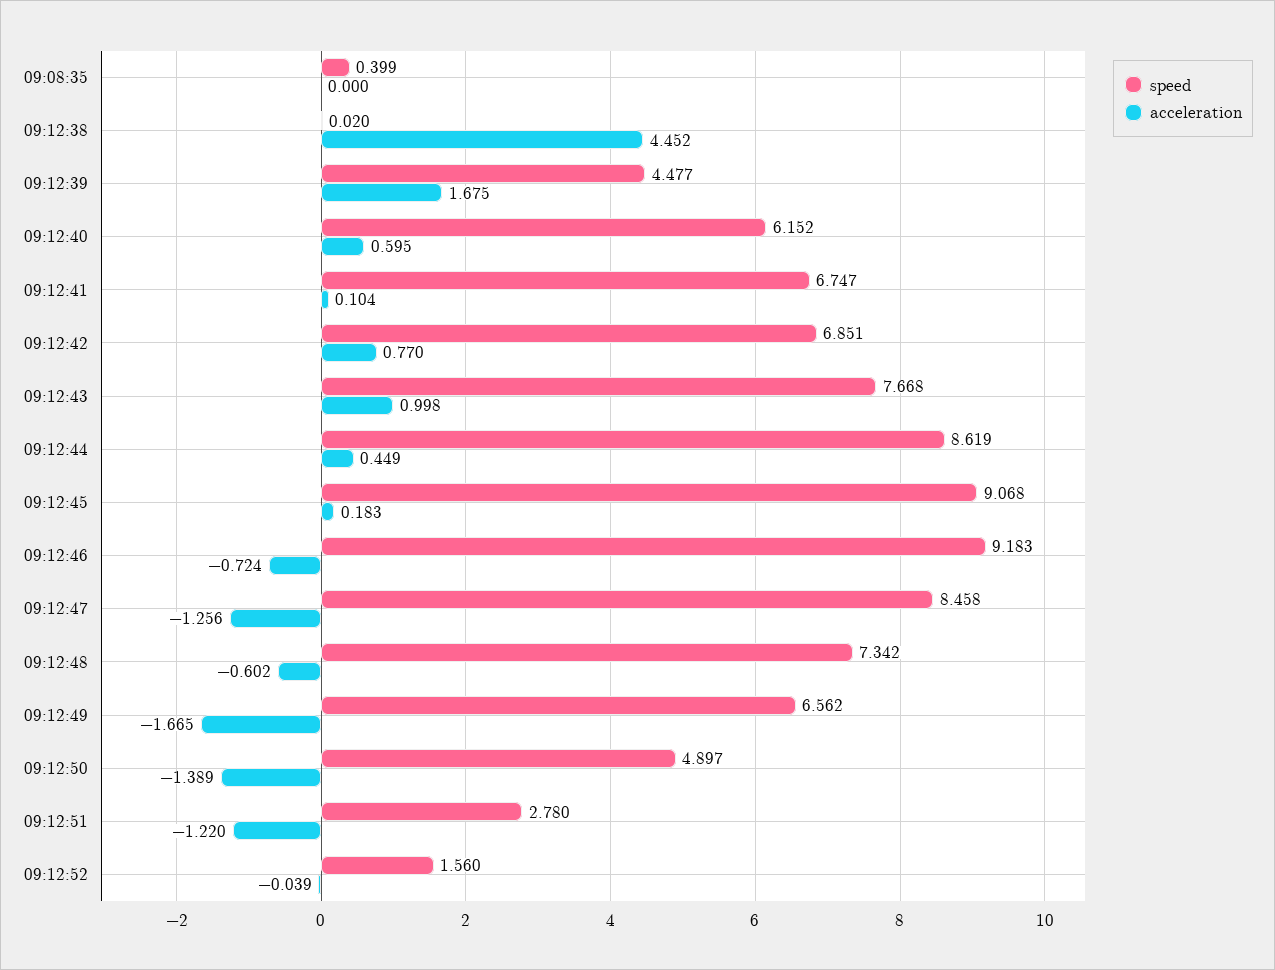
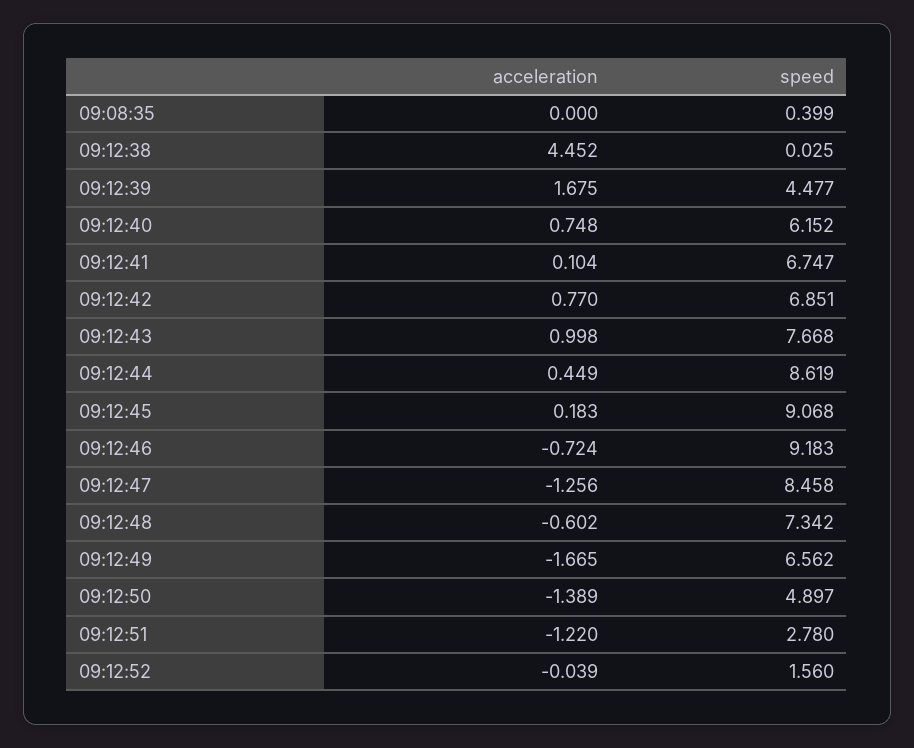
  {
    "speed": {
      "09:08:35": 0.399,
-     "09:12:38": 0.02,
+     "09:12:38": 0.025,
      "09:12:39": 4.477,
      "09:12:40": 6.152,
      "09:12:41": 6.747,
      "09:12:42": 6.851,
      "09:12:43": 7.668,
      "09:12:44": 8.619,
      "09:12:45": 9.068,
      "09:12:46": 9.183,
      "09:12:47": 8.458,
      "09:12:48": 7.342,
      "09:12:49": 6.562,
      "09:12:50": 4.897,
      "09:12:51": 2.78,
      "09:12:52": 1.56
    },
    "acceleration": {
      "09:08:35": 0,
      "09:12:38": 4.452,
      "09:12:39": 1.675,
-     "09:12:40": 0.595,
+     "09:12:40": 0.748,
      "09:12:41": 0.104,
      "09:12:42": 0.77,
      "09:12:43": 0.998,
      "09:12:44": 0.449,
      "09:12:45": 0.183,
      "09:12:46": -0.724,
      "09:12:47": -1.256,
      "09:12:48": -0.602,
      "09:12:49": -1.665,
      "09:12:50": -1.389,
      "09:12:51": -1.22,
      "09:12:52": -0.039
    }
  }

